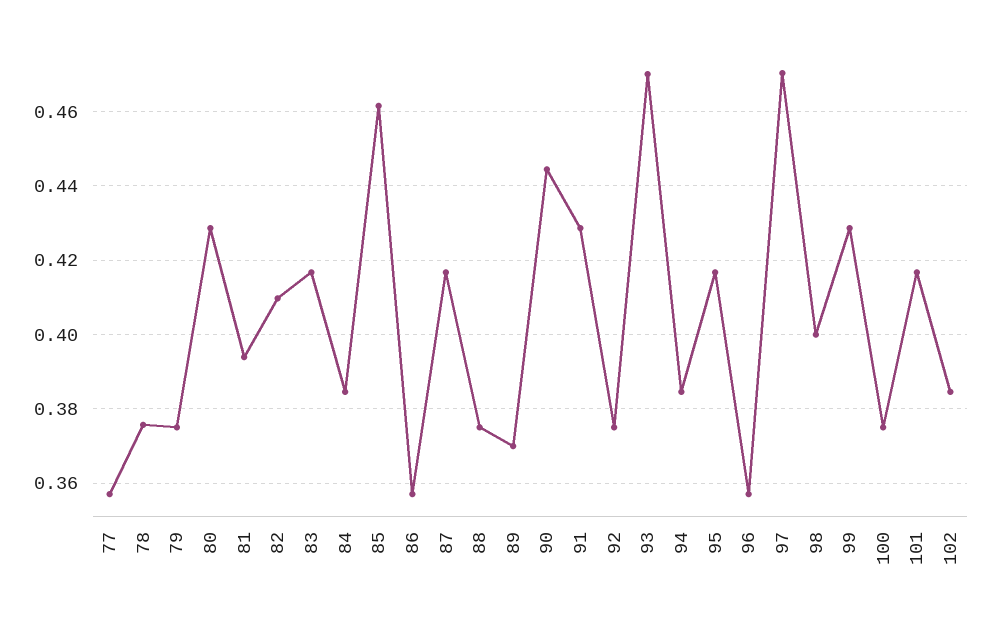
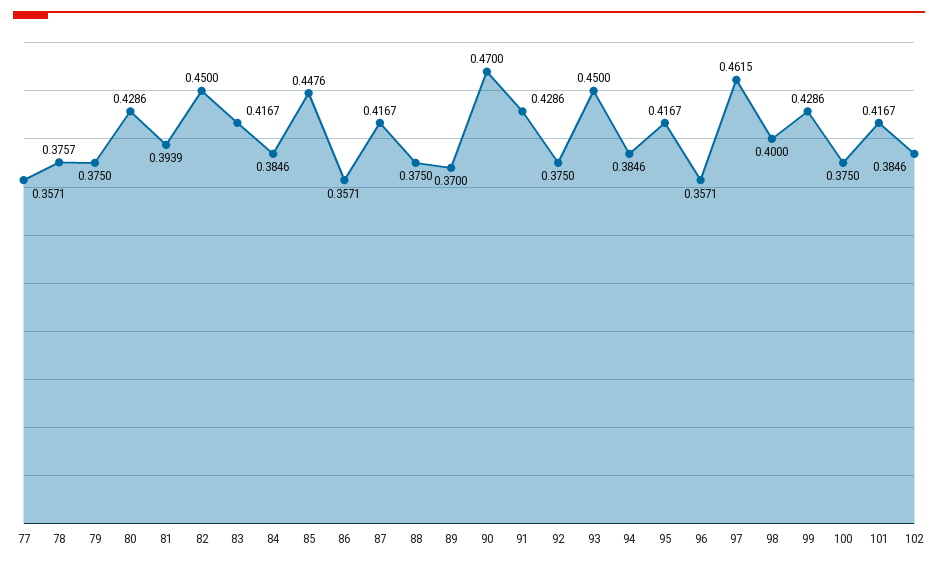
  {
    "77": 0.3571,
    "78": 0.3757,
    "79": 0.375,
    "80": 0.4286,
    "81": 0.3939,
-   "82": 0.41,
+   "82": 0.45,
    "83": 0.4167,
    "84": 0.3846,
-   "85": 0.462,
+   "85": 0.4476,
    "86": 0.3571,
    "87": 0.4167,
    "88": 0.375,
    "89": 0.37,
-   "90": 0.444,
+   "90": 0.47,
    "91": 0.4286,
    "92": 0.375,
-   "93": 0.47,
+   "93": 0.45,
    "94": 0.3846,
    "95": 0.4167,
    "96": 0.3571,
-   "97": 0.47,
+   "97": 0.4615,
    "98": 0.4,
    "99": 0.4286,
    "100": 0.375,
    "101": 0.4167,
    "102": 0.3846
  }

